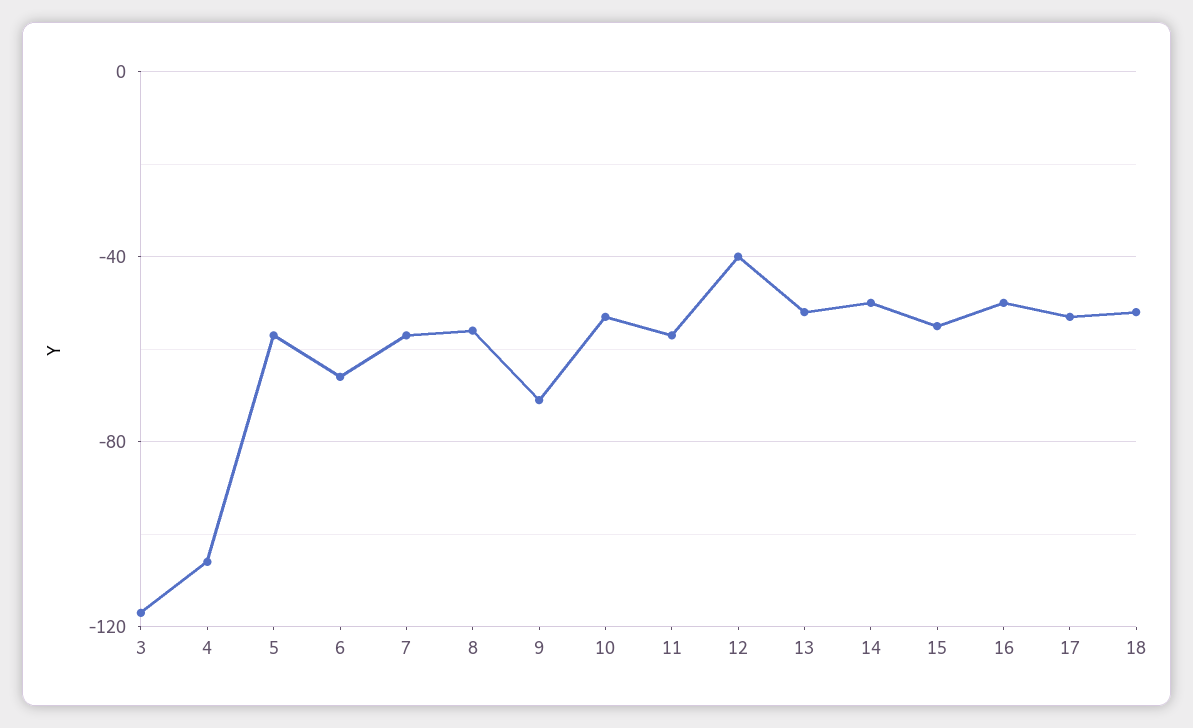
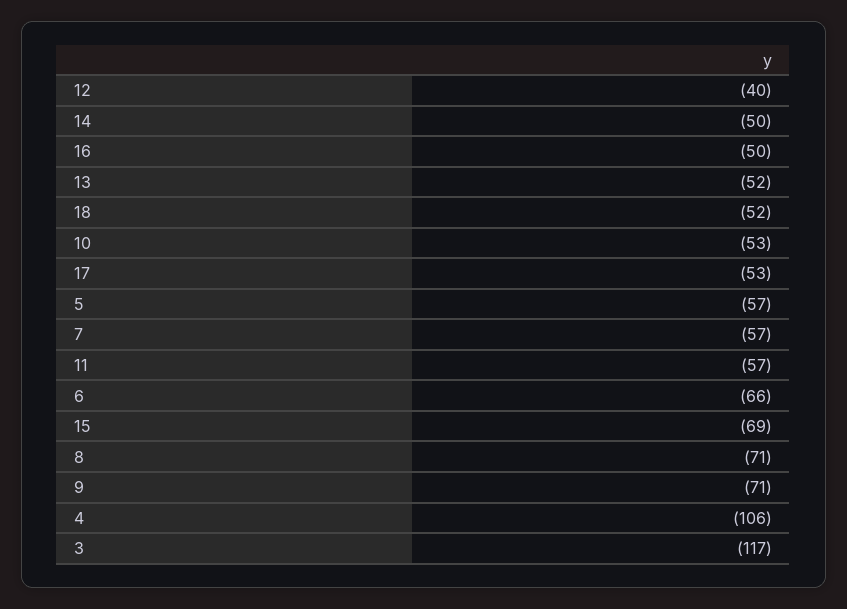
  {
    "3": -117,
    "4": -106,
    "5": -57,
    "6": -66,
    "7": -57,
-   "8": -55,
+   "8": -71,
    "9": -71,
    "10": -53,
    "11": -57,
    "12": -40,
    "13": -52,
    "14": -50,
-   "15": -55,
+   "15": -69,
    "16": -50,
    "17": -53,
    "18": -52
  }

